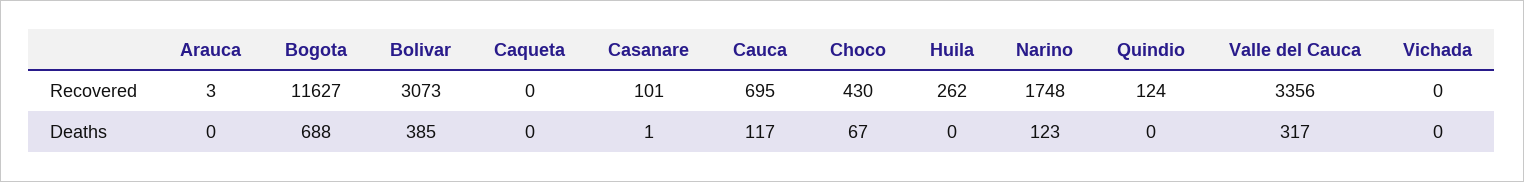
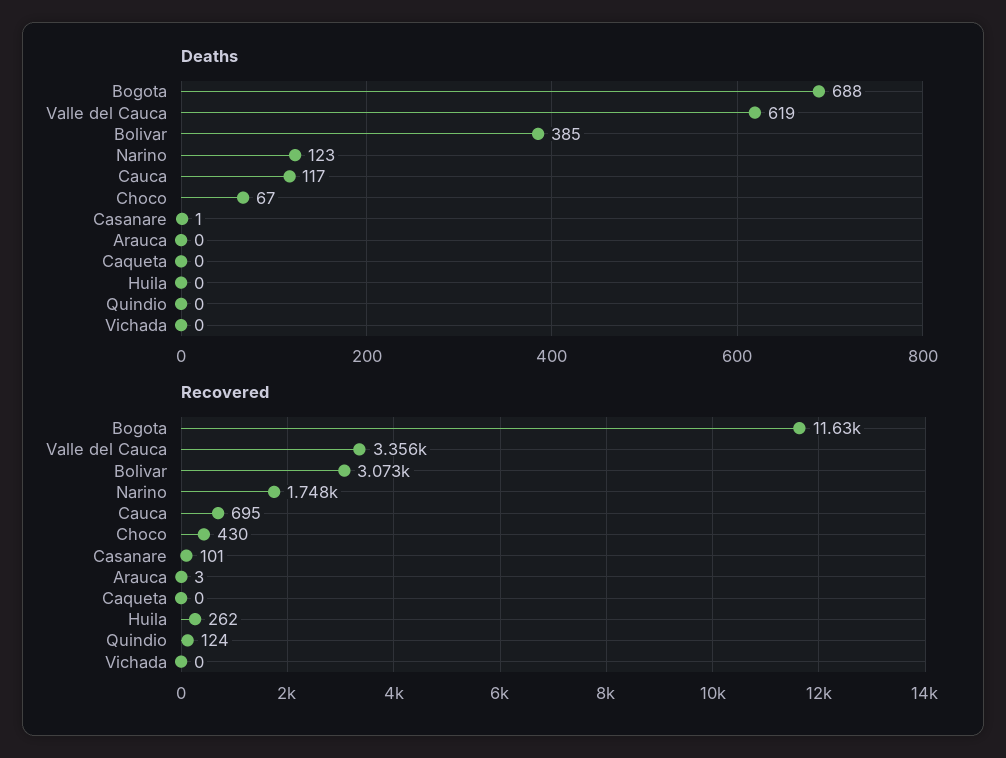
  {
    "Recovered": {
      "Arauca": 3,
      "Bogota": 11627,
      "Bolivar": 3073,
      "Caqueta": 0,
      "Casanare": 101,
      "Cauca": 695,
      "Choco": 430,
      "Huila": 262,
      "Narino": 1748,
      "Quindio": 124,
      "Valle del Cauca": 3356,
      "Vichada": 0
    },
    "Deaths": {
      "Arauca": 0,
      "Bogota": 688,
      "Bolivar": 385,
      "Caqueta": 0,
      "Casanare": 1,
      "Cauca": 117,
      "Choco": 67,
      "Huila": 0,
      "Narino": 123,
      "Quindio": 0,
-     "Valle del Cauca": 317,
+     "Valle del Cauca": 619,
      "Vichada": 0
    }
  }

